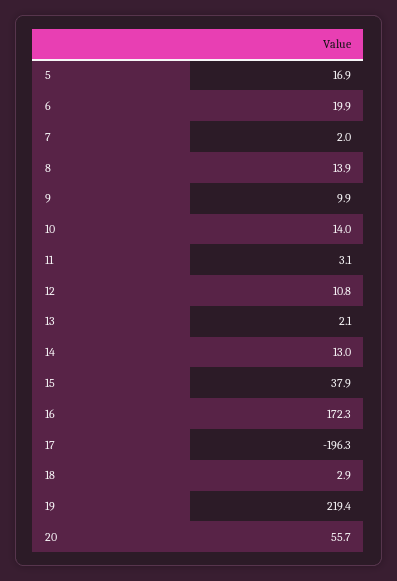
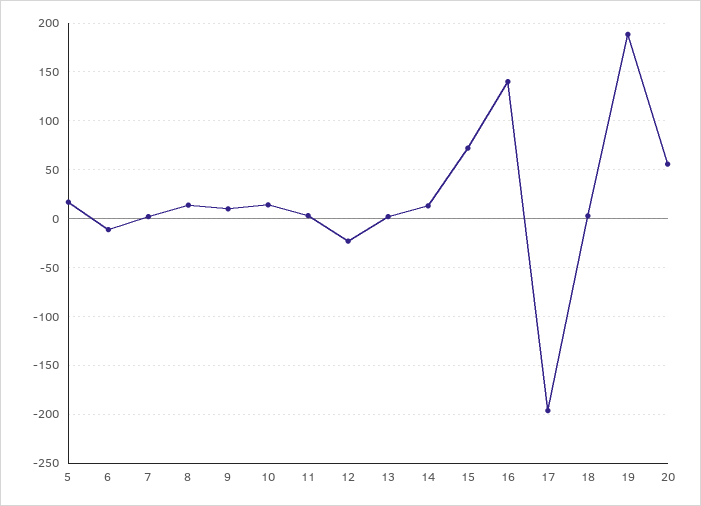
  {
    "5": 16.9,
-   "6": 19.9,
+   "6": -10,
    "7": 2,
    "8": 13.9,
    "9": 9.9,
    "10": 14,
    "11": 3.1,
-   "12": 10.8,
+   "12": -20,
    "13": 2.1,
    "14": 13,
-   "15": 37.9,
+   "15": 70,
-   "16": 172.3,
+   "16": 140,
    "17": -196.3,
    "18": 2.9,
-   "19": 219.4,
+   "19": 190,
    "20": 55.7
  }

